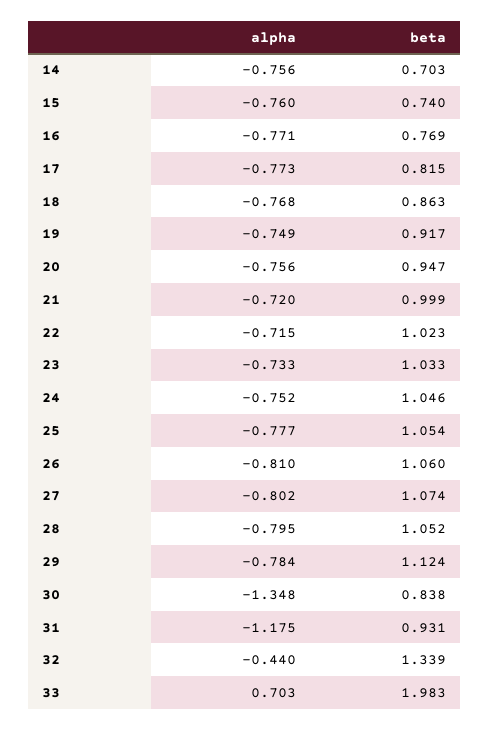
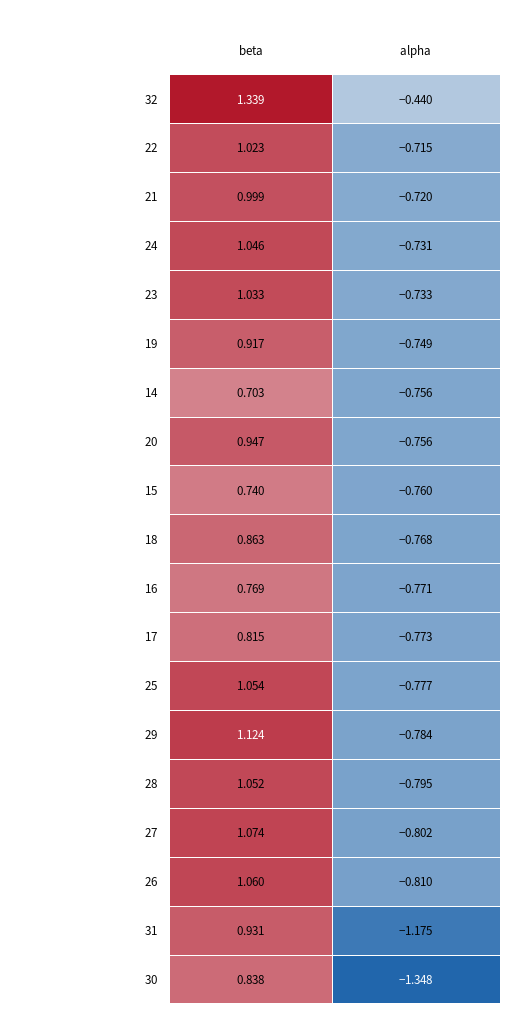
  {
    "alpha": {
      "14": -0.756,
      "15": -0.76,
      "16": -0.771,
      "17": -0.773,
      "18": -0.768,
      "19": -0.749,
      "20": -0.756,
      "21": -0.72,
      "22": -0.715,
      "23": -0.733,
-     "24": -0.752,
+     "24": -0.731,
      "25": -0.777,
      "26": -0.81,
      "27": -0.802,
      "28": -0.795,
      "29": -0.784,
      "30": -1.348,
      "31": -1.175,
-     "32": -0.44,
+     "32": -0.44
-     "33": 0.703
    },
    "beta": {
      "14": 0.703,
      "15": 0.74,
      "16": 0.769,
      "17": 0.815,
      "18": 0.863,
      "19": 0.917,
      "20": 0.947,
      "21": 0.999,
      "22": 1.023,
      "23": 1.033,
      "24": 1.046,
      "25": 1.054,
      "26": 1.06,
      "27": 1.074,
      "28": 1.052,
      "29": 1.124,
      "30": 0.838,
      "31": 0.931,
-     "32": 1.339,
+     "32": 1.339
-     "33": 1.983
    }
  }

